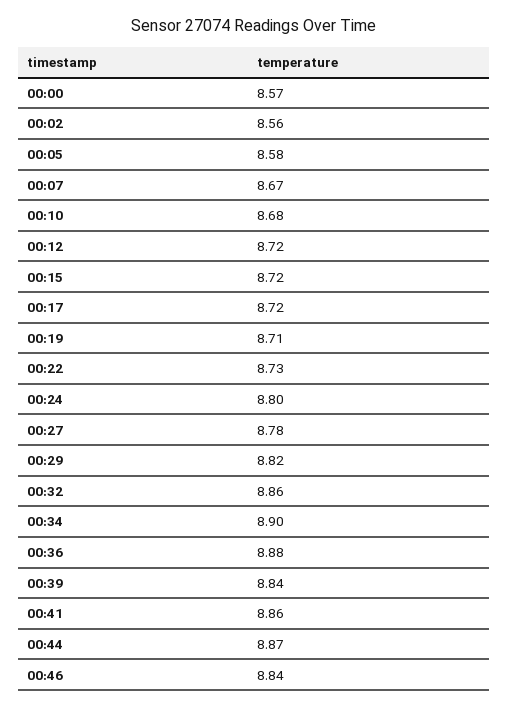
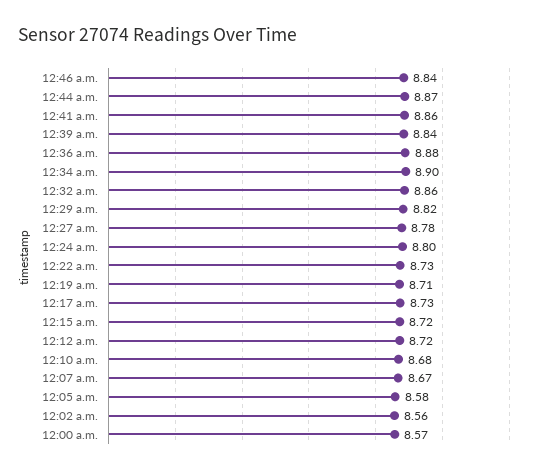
  {
    "00:00": 8.57,
    "00:02": 8.56,
    "00:05": 8.58,
    "00:07": 8.67,
    "00:10": 8.68,
    "00:12": 8.72,
    "00:15": 8.72,
-   "00:17": 8.72,
+   "00:17": 8.73,
    "00:19": 8.71,
    "00:22": 8.73,
    "00:24": 8.8,
    "00:27": 8.78,
    "00:29": 8.82,
    "00:32": 8.86,
    "00:34": 8.9,
    "00:36": 8.88,
    "00:39": 8.84,
    "00:41": 8.86,
    "00:44": 8.87,
    "00:46": 8.84
  }

